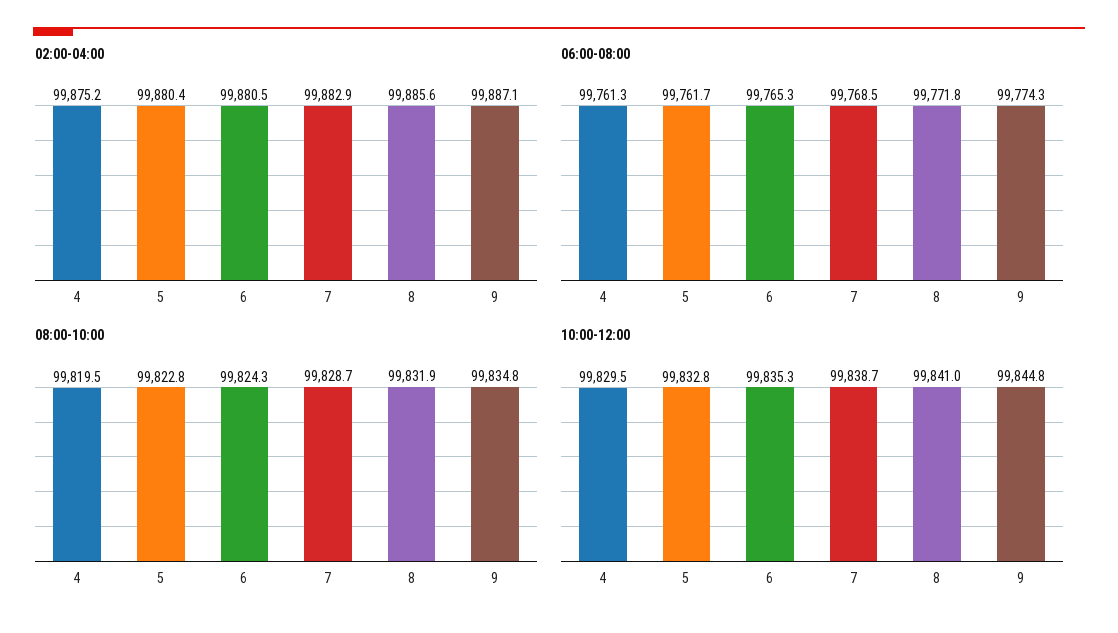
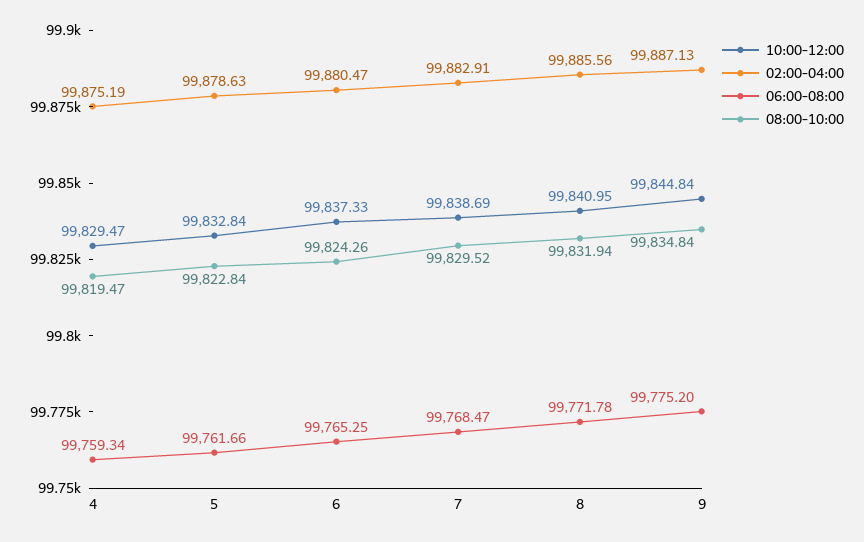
  {
    "02:00-04:00": {
      "4": 99875.19,
-     "5": 99880.4,
+     "5": 99878.63,
      "6": 99880.47,
      "7": 99882.91,
      "8": 99885.56,
      "9": 99887.13
    },
    "06:00-08:00": {
-     "4": 99761.3,
+     "4": 99759.34,
      "5": 99761.66,
      "6": 99765.25,
      "7": 99768.47,
      "8": 99771.78,
-     "9": 99774.3
+     "9": 99775.2
    },
    "08:00-10:00": {
      "4": 99819.47,
      "5": 99822.84,
      "6": 99824.26,
-     "7": 99828.7,
+     "7": 99829.52,
      "8": 99831.94,
      "9": 99834.84
    },
    "10:00-12:00": {
      "4": 99829.47,
      "5": 99832.84,
-     "6": 99835.3,
+     "6": 99837.33,
      "7": 99838.69,
      "8": 99840.95,
      "9": 99844.84
    }
  }

